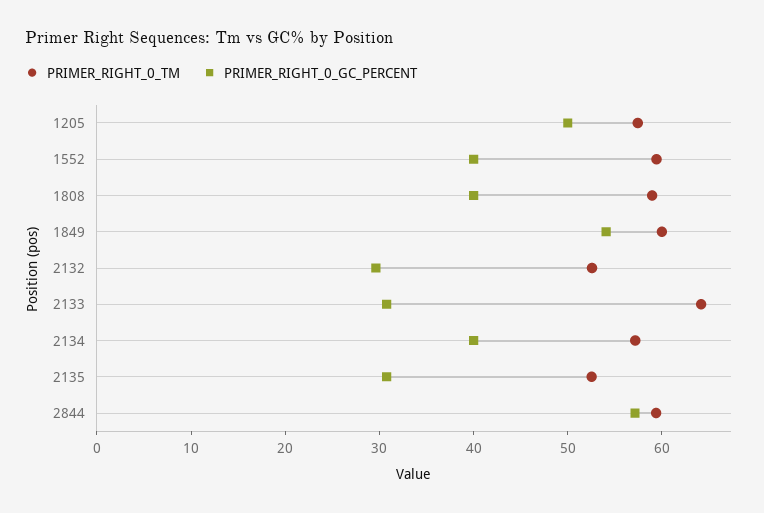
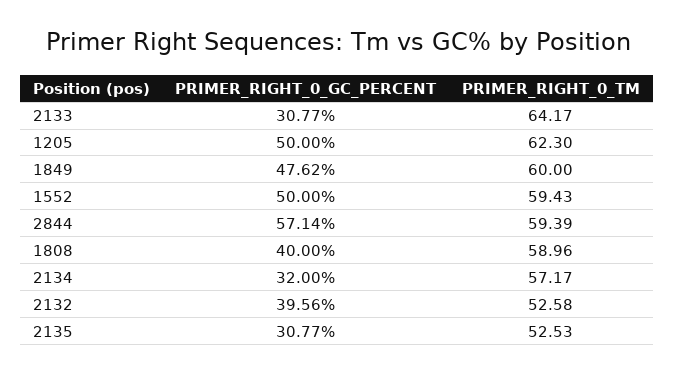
  {
    "PRIMER_RIGHT_0_TM": {
-     "1205": 58,
+     "1205": 62.3,
      "1552": 59.43,
      "1808": 58.96,
      "1849": 60,
      "2132": 52.58,
      "2133": 64.17,
      "2134": 57.17,
      "2135": 52.53,
      "2844": 59.39
    },
    "PRIMER_RIGHT_0_GC_PERCENT": {
      "1205": 50,
-     "1552": 40,
+     "1552": 50,
      "1808": 40,
-     "1849": 54,
+     "1849": 47.62,
-     "2132": 30,
+     "2132": 39.56,
      "2133": 30.77,
-     "2134": 40,
+     "2134": 32,
      "2135": 30.77,
      "2844": 57.14
    }
  }

